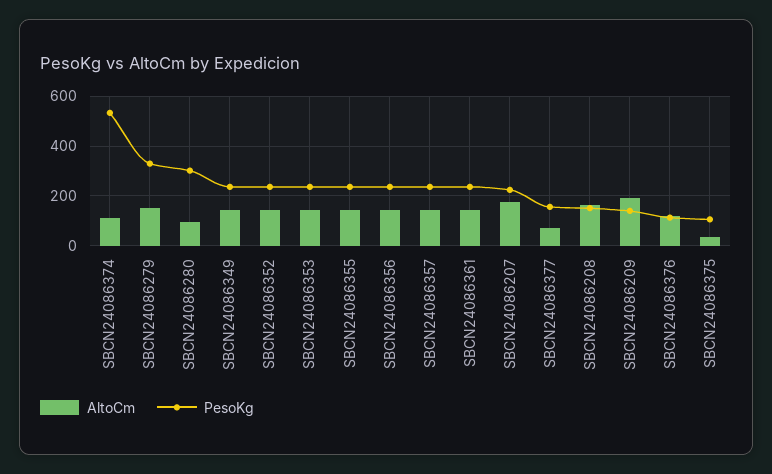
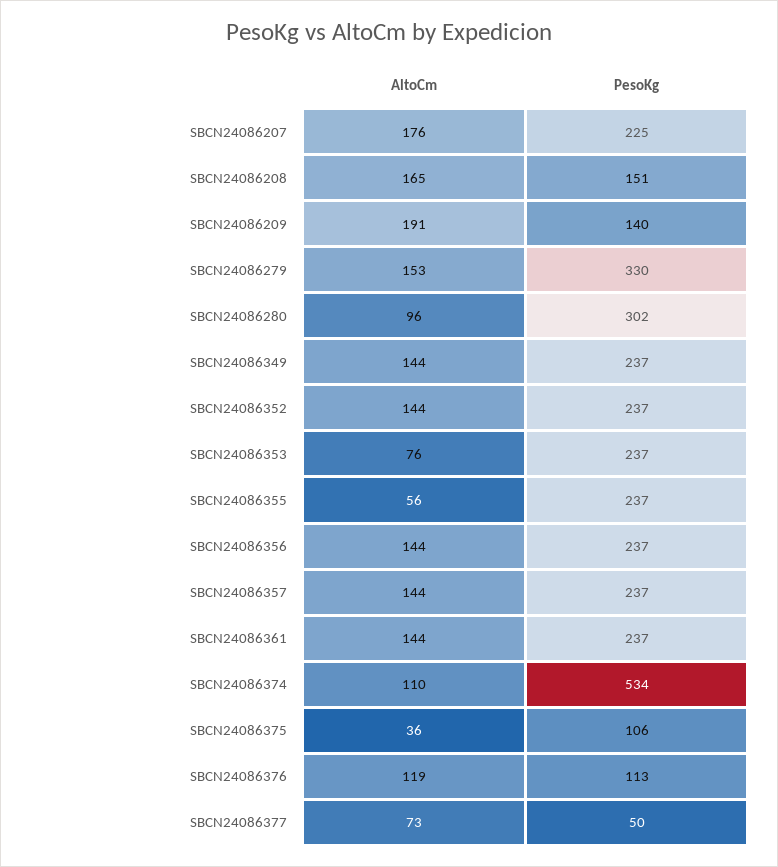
  {
    "AltoCm": {
      "SBCN24086374": 110,
      "SBCN24086279": 153,
      "SBCN24086280": 96,
      "SBCN24086349": 144,
      "SBCN24086352": 144,
-     "SBCN24086353": 150,
+     "SBCN24086353": 76,
-     "SBCN24086355": 150,
+     "SBCN24086355": 56,
      "SBCN24086356": 144,
      "SBCN24086357": 144,
      "SBCN24086361": 144,
      "SBCN24086207": 176,
      "SBCN24086377": 73,
      "SBCN24086208": 165,
      "SBCN24086209": 191,
      "SBCN24086376": 119,
      "SBCN24086375": 36
    },
    "PesoKg": {
      "SBCN24086374": 534,
      "SBCN24086279": 330,
      "SBCN24086280": 302,
      "SBCN24086349": 237,
      "SBCN24086352": 237,
      "SBCN24086353": 237,
      "SBCN24086355": 237,
      "SBCN24086356": 237,
      "SBCN24086357": 237,
      "SBCN24086361": 237,
      "SBCN24086207": 225,
-     "SBCN24086377": 150,
+     "SBCN24086377": 50,
      "SBCN24086208": 151,
      "SBCN24086209": 140,
      "SBCN24086376": 113,
      "SBCN24086375": 106
    }
  }

